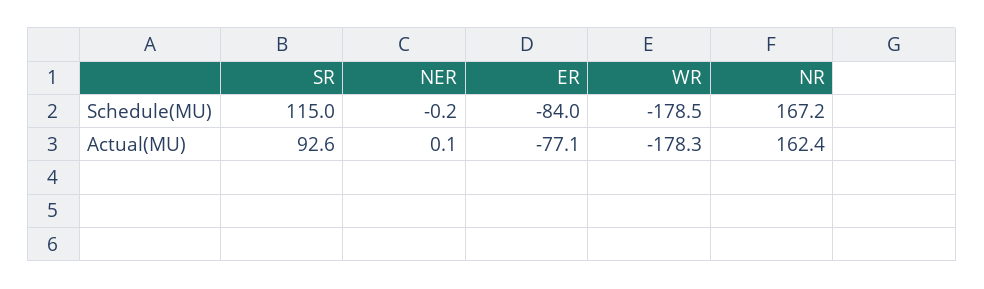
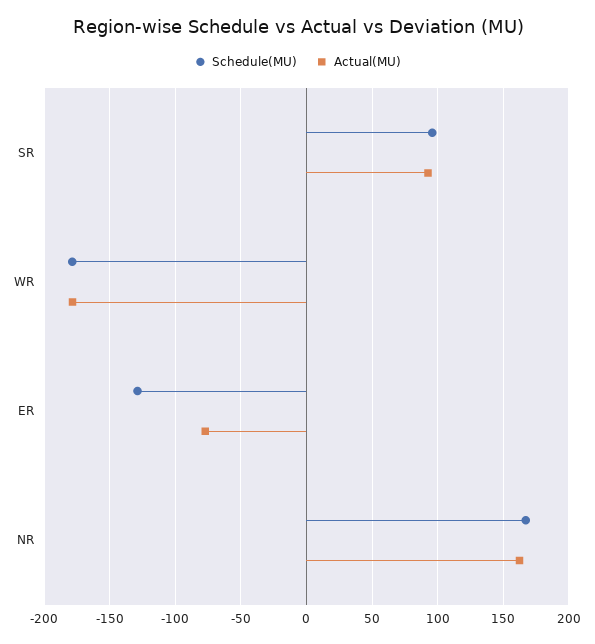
  {
    "Schedule(MU)": {
-     "SR": 115,
+     "SR": 95,
-     "NER": -0.2,
-     "ER": -84,
+     "ER": -130,
      "WR": -178.5,
      "NR": 167.2
    },
    "Actual(MU)": {
      "SR": 92.6,
-     "NER": 0.1,
      "ER": -77.1,
      "WR": -178.3,
      "NR": 162.4
    }
  }

